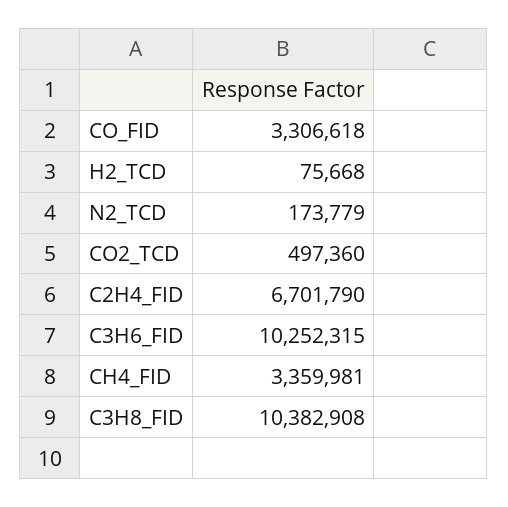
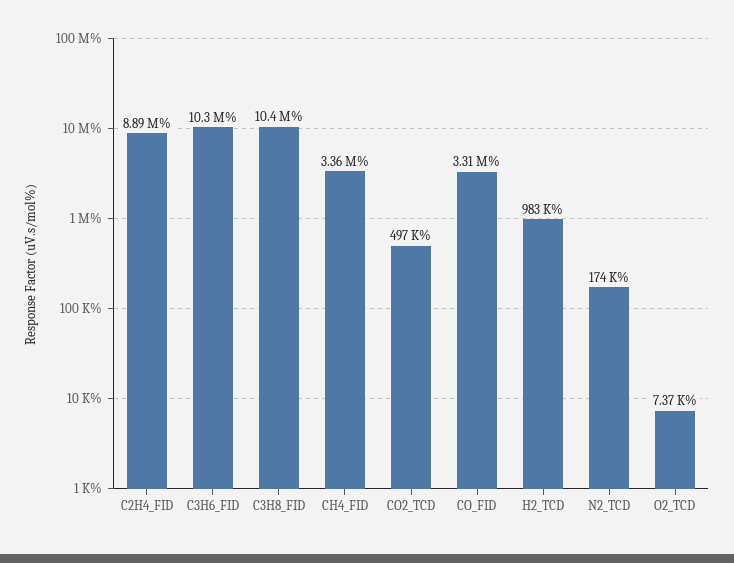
  {
    "CO_FID": 3306618,
-   "H2_TCD": 75668,
+   "H2_TCD": 983000,
    "N2_TCD": 173779,
    "CO2_TCD": 497360,
-   "C2H4_FID": 6701790,
+   "C2H4_FID": 8890000,
    "C3H6_FID": 10252315,
    "CH4_FID": 3359981,
-   "C3H8_FID": 10382908
+   "C3H8_FID": 10382908,
+   "O2_TCD": 7370
  }

